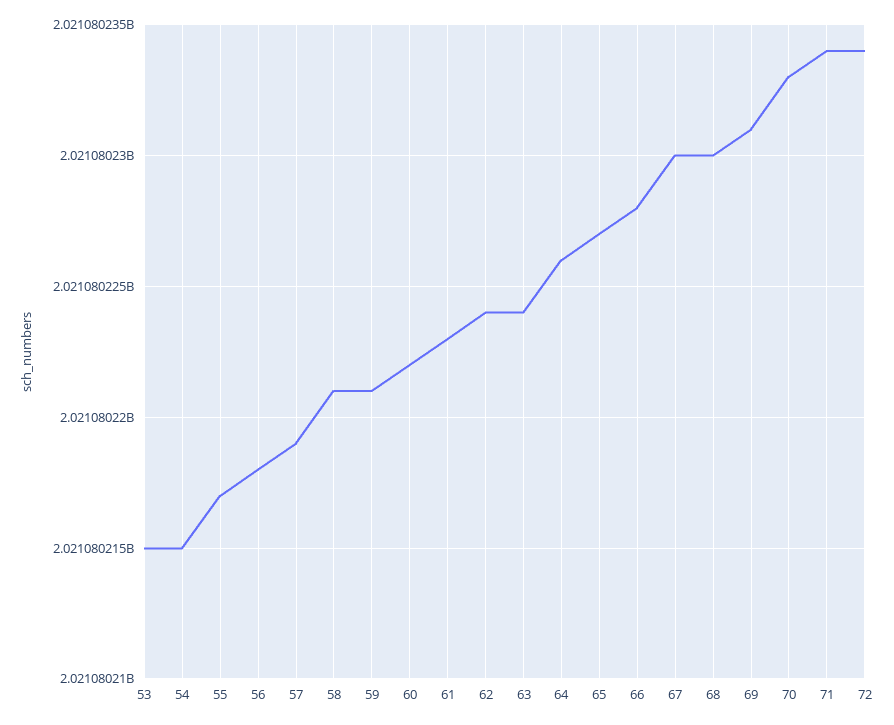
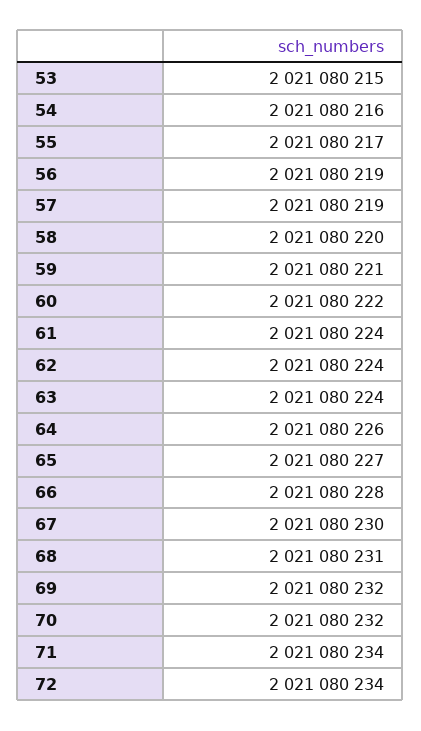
  {
    "53": 2021080215,
-   "54": 2021080215,
+   "54": 2021080216,
    "55": 2021080217,
-   "56": 2021080218,
+   "56": 2021080219,
    "57": 2021080219,
-   "58": 2021080221,
+   "58": 2021080220,
    "59": 2021080221,
    "60": 2021080222,
-   "61": 2021080223,
+   "61": 2021080224,
    "62": 2021080224,
    "63": 2021080224,
    "64": 2021080226,
    "65": 2021080227,
    "66": 2021080228,
    "67": 2021080230,
-   "68": 2021080230,
+   "68": 2021080231,
-   "69": 2021080231,
+   "69": 2021080232,
-   "70": 2021080233,
+   "70": 2021080232,
    "71": 2021080234,
    "72": 2021080234
  }

